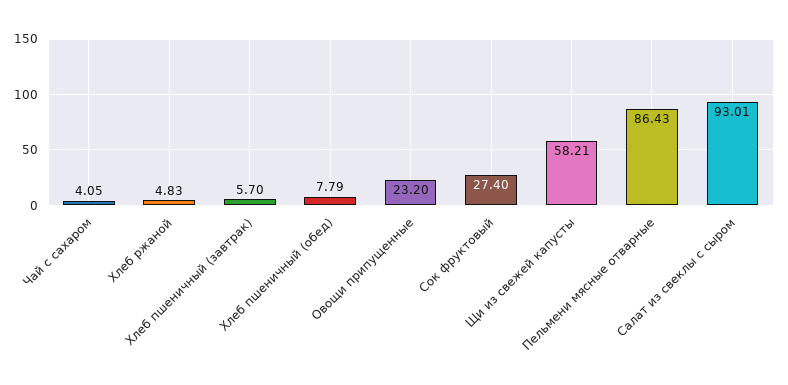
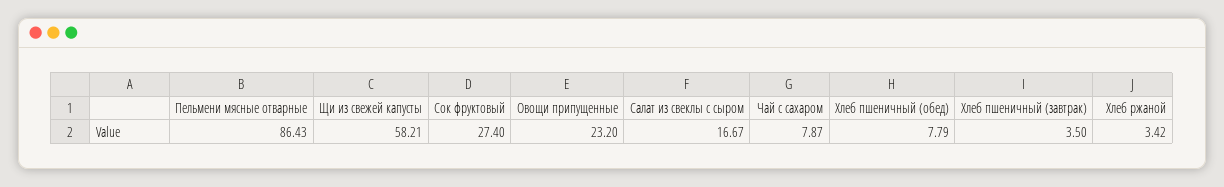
  {
-   "Чай с сахаром": 4.05,
+   "Чай с сахаром": 7.87,
-   "Хлеб ржаной": 4.83,
+   "Хлеб ржаной": 3.42,
-   "Хлеб пшеничный (завтрак)": 5.7,
+   "Хлеб пшеничный (завтрак)": 3.5,
    "Хлеб пшеничный (обед)": 7.79,
    "Овощи припущенные": 23.2,
    "Сок фруктовый": 27.4,
    "Щи из свежей капусты": 58.21,
    "Пельмени мясные отварные": 86.43,
-   "Салат из свеклы с сыром": 93.01
+   "Салат из свеклы с сыром": 16.67
  }

